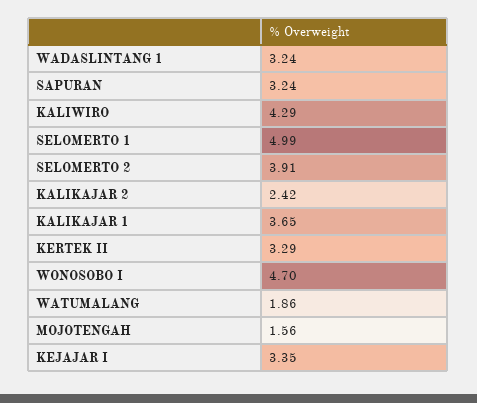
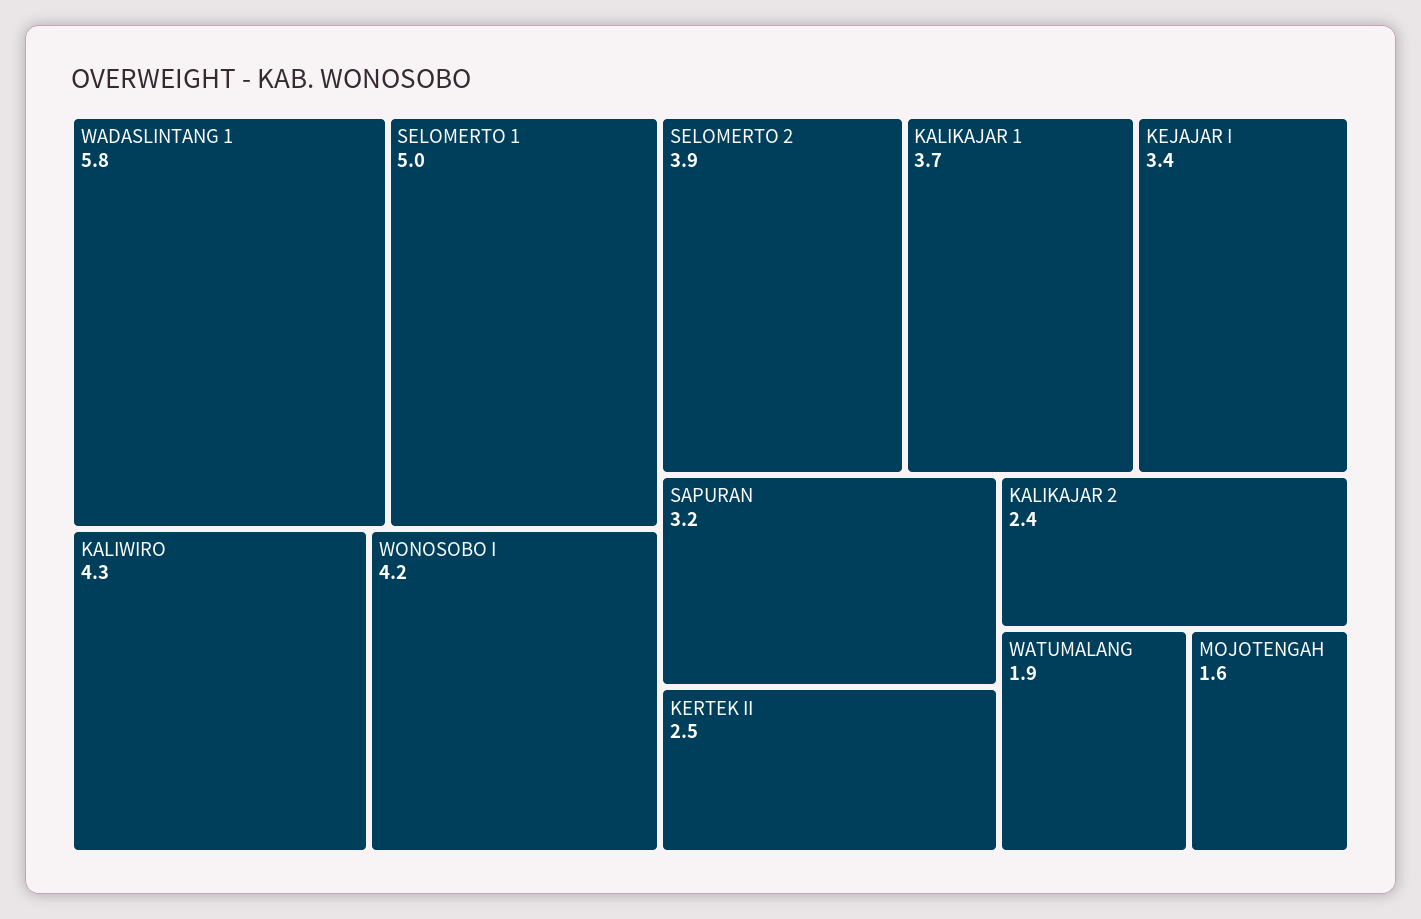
  {
-   "WADASLINTANG 1": 3.24,
+   "WADASLINTANG 1": 5.8,
    "SAPURAN": 3.24,
    "KALIWIRO": 4.29,
    "SELOMERTO 1": 4.99,
    "SELOMERTO 2": 3.91,
    "KALIKAJAR 2": 2.42,
    "KALIKAJAR 1": 3.65,
-   "KERTEK II": 3.29,
+   "KERTEK II": 2.5,
-   "WONOSOBO I": 4.7,
+   "WONOSOBO I": 4.2,
    "WATUMALANG": 1.86,
    "MOJOTENGAH": 1.56,
    "KEJAJAR I": 3.35
  }

